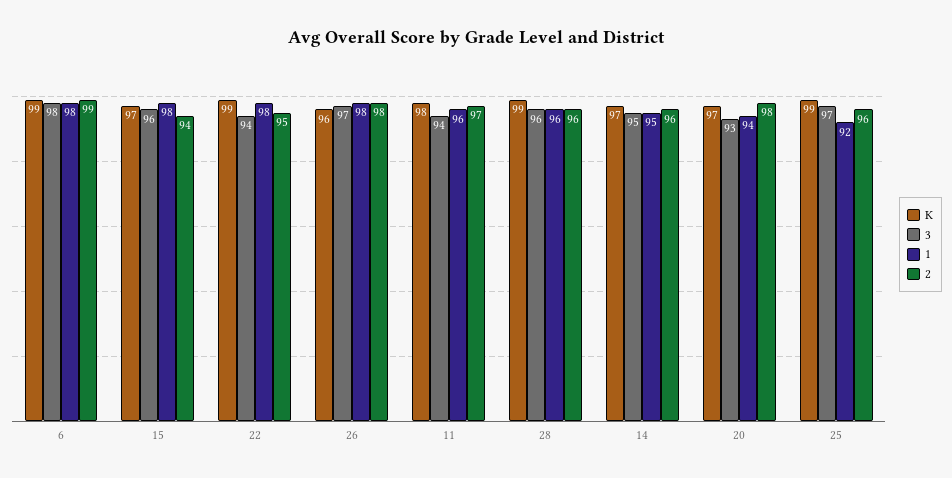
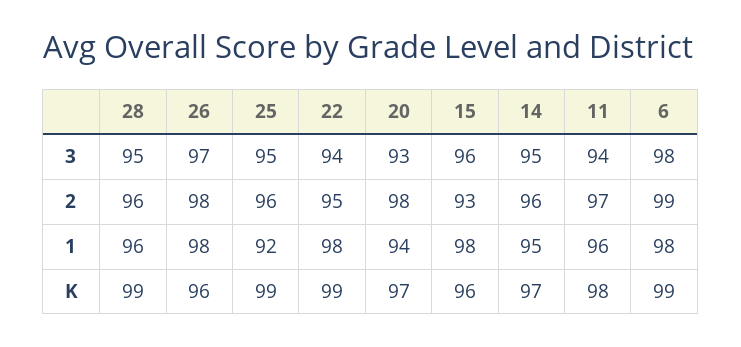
  {
    "K": {
      "6": 99,
-     "15": 97,
+     "15": 96,
      "22": 99,
      "26": 96,
      "11": 98,
      "28": 99,
      "14": 97,
      "20": 97,
      "25": 99
    },
    "3": {
      "6": 98,
      "15": 96,
      "22": 94,
      "26": 97,
      "11": 94,
-     "28": 96,
+     "28": 95,
      "14": 95,
      "20": 93,
-     "25": 97
+     "25": 95
    },
    "1": {
      "6": 98,
      "15": 98,
      "22": 98,
      "26": 98,
      "11": 96,
      "28": 96,
      "14": 95,
      "20": 94,
      "25": 92
    },
    "2": {
      "6": 99,
-     "15": 94,
+     "15": 93,
      "22": 95,
      "26": 98,
      "11": 97,
      "28": 96,
      "14": 96,
      "20": 98,
      "25": 96
    }
  }

